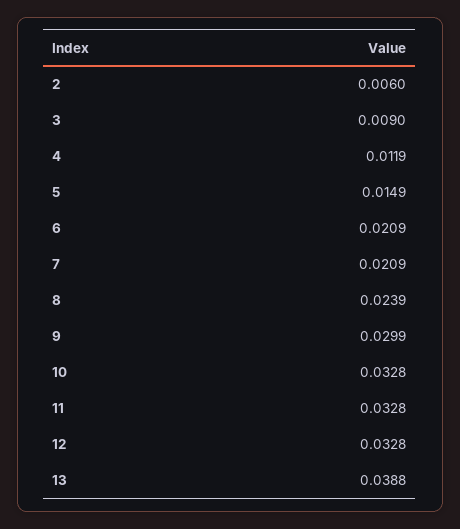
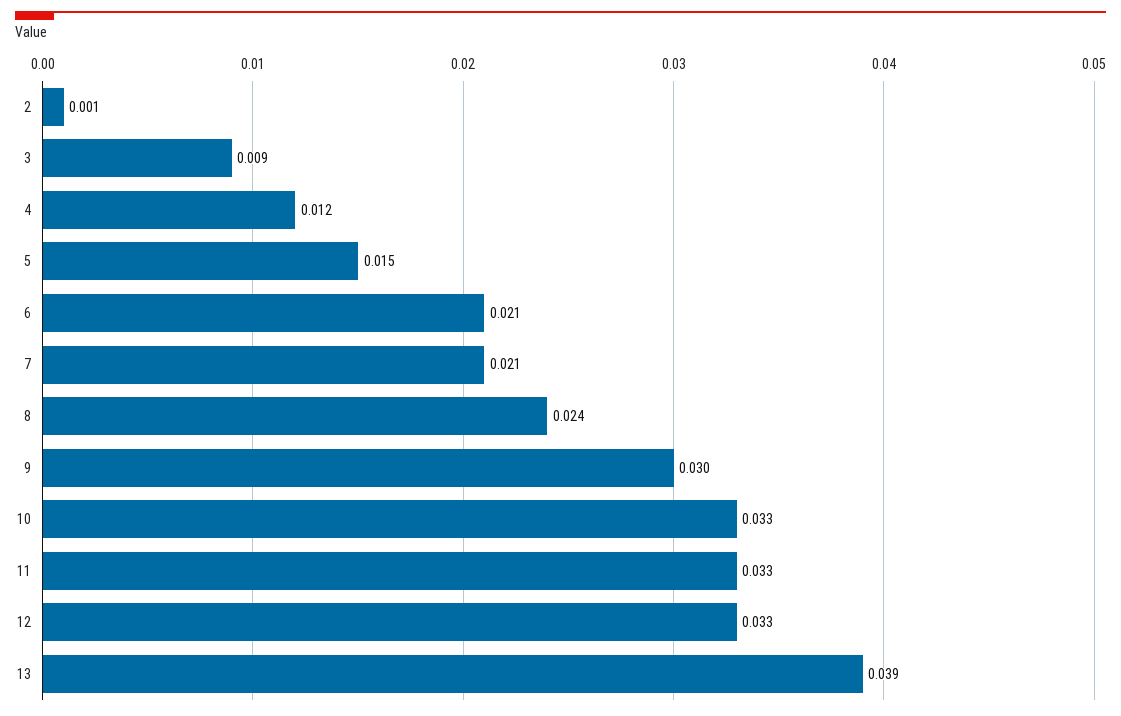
  {
-   "2": 0.006,
+   "2": 0.001,
    "3": 0.009,
    "4": 0.0119,
    "5": 0.0149,
    "6": 0.0209,
    "7": 0.0209,
    "8": 0.0239,
    "9": 0.0299,
    "10": 0.0328,
    "11": 0.0328,
    "12": 0.0328,
    "13": 0.0388
  }

